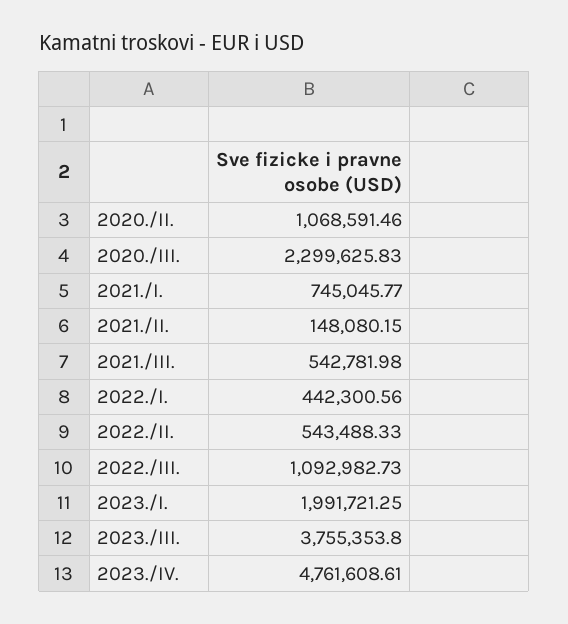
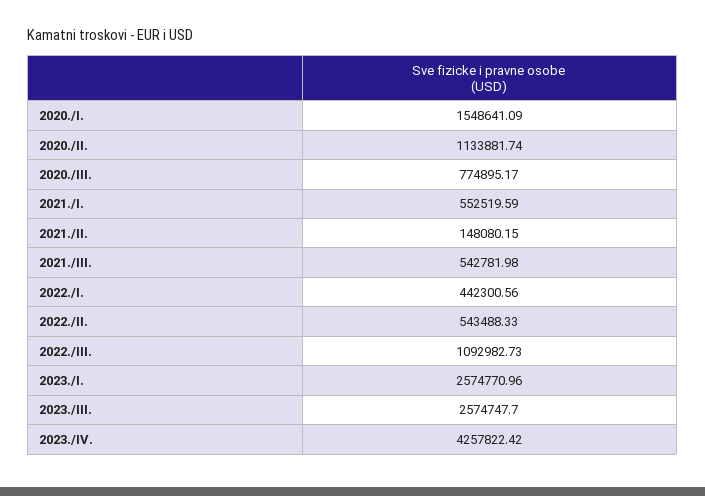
  {
-   "2020./II.": 1068591.46,
+   "2020./II.": 1133881.74,
-   "2020./III.": 2299625.83,
+   "2020./III.": 774895.17,
-   "2021./I.": 745045.77,
+   "2021./I.": 552519.59,
    "2021./II.": 148080.15,
    "2021./III.": 542781.98,
    "2022./I.": 442300.56,
    "2022./II.": 543488.33,
    "2022./III.": 1092982.73,
-   "2023./I.": 1991721.25,
+   "2023./I.": 2574770.96,
-   "2023./III.": 3755353.8,
+   "2023./III.": 2574747.7,
-   "2023./IV.": 4761608.61
+   "2023./IV.": 4257822.42,
+   "2020./I.": 1548641.09
  }

